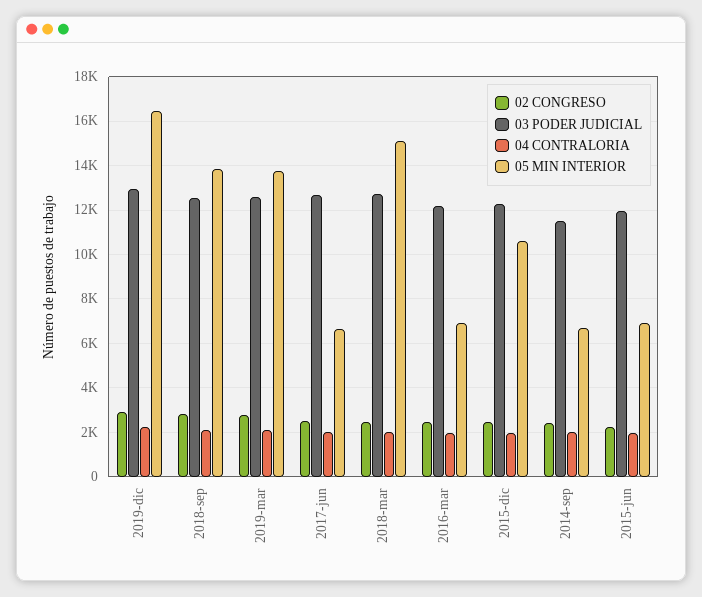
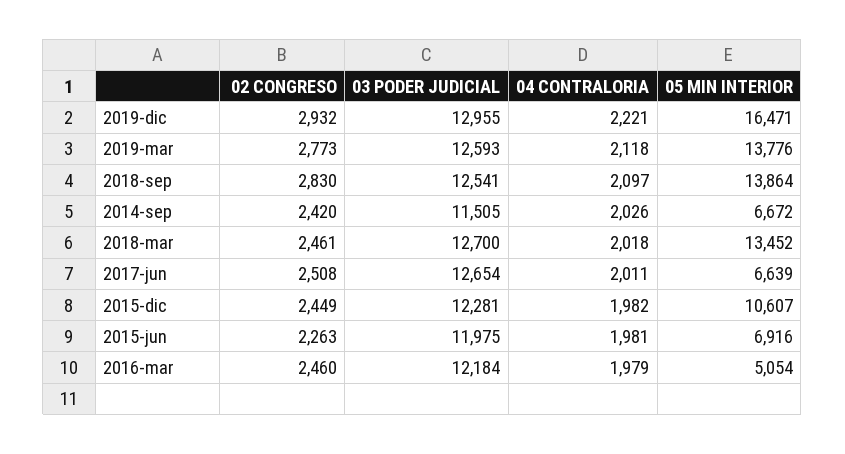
  {
    "02 CONGRESO": {
      "2019-dic": 2932,
      "2018-sep": 2830,
      "2019-mar": 2773,
      "2017-jun": 2508,
      "2018-mar": 2461,
      "2016-mar": 2460,
      "2015-dic": 2449,
      "2014-sep": 2420,
      "2015-jun": 2263
    },
    "03 PODER JUDICIAL": {
      "2019-dic": 12955,
      "2018-sep": 12541,
      "2019-mar": 12593,
      "2017-jun": 12654,
      "2018-mar": 12700,
      "2016-mar": 12184,
      "2015-dic": 12281,
      "2014-sep": 11505,
      "2015-jun": 11975
    },
    "04 CONTRALORIA": {
      "2019-dic": 2221,
      "2018-sep": 2097,
      "2019-mar": 2118,
      "2017-jun": 2011,
      "2018-mar": 2018,
      "2016-mar": 1979,
      "2015-dic": 1982,
      "2014-sep": 2026,
      "2015-jun": 1981
    },
    "05 MIN INTERIOR": {
      "2019-dic": 16471,
      "2018-sep": 13864,
      "2019-mar": 13776,
      "2017-jun": 6639,
-     "2018-mar": 15000,
+     "2018-mar": 13452,
-     "2016-mar": 7000,
+     "2016-mar": 5054,
      "2015-dic": 10607,
      "2014-sep": 6672,
      "2015-jun": 6916
    }
  }

